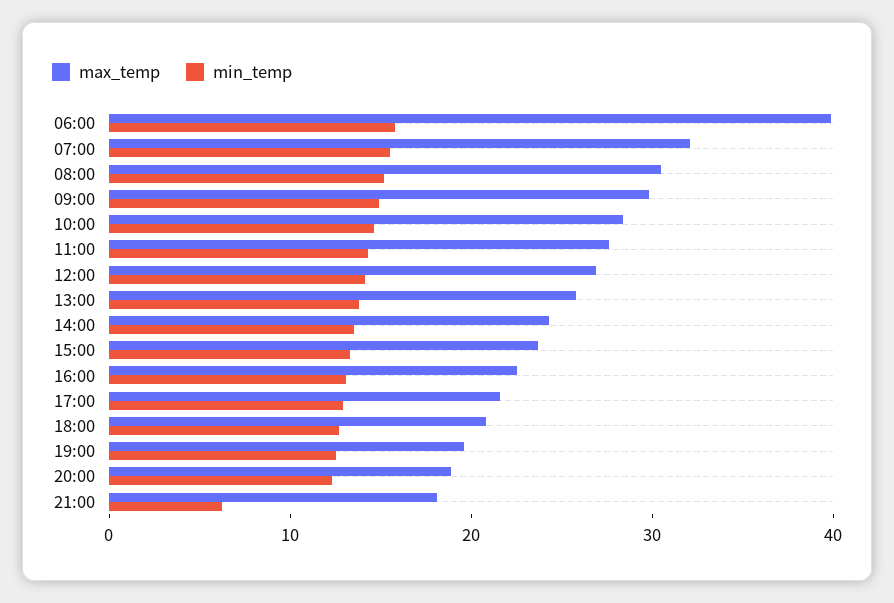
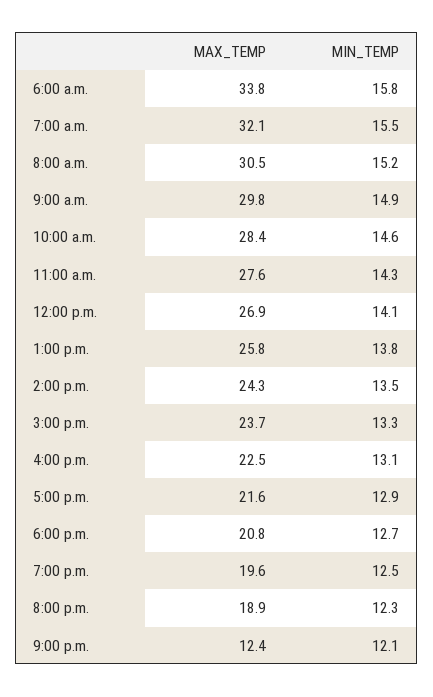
  {
    "max_temp": {
-     "06:00": 40,
+     "06:00": 33.8,
      "07:00": 32.1,
      "08:00": 30.5,
      "09:00": 29.8,
      "10:00": 28.4,
      "11:00": 27.6,
      "12:00": 26.9,
      "13:00": 25.8,
      "14:00": 24.3,
      "15:00": 23.7,
      "16:00": 22.5,
      "17:00": 21.6,
      "18:00": 20.8,
      "19:00": 19.6,
      "20:00": 18.9,
-     "21:00": 18
+     "21:00": 12.4
    },
    "min_temp": {
      "06:00": 15.8,
      "07:00": 15.5,
      "08:00": 15.2,
      "09:00": 14.9,
      "10:00": 14.6,
      "11:00": 14.3,
      "12:00": 14.1,
      "13:00": 13.8,
      "14:00": 13.5,
      "15:00": 13.3,
      "16:00": 13.1,
      "17:00": 12.9,
      "18:00": 12.7,
      "19:00": 12.5,
      "20:00": 12.3,
-     "21:00": 6
+     "21:00": 12.1
    }
  }

